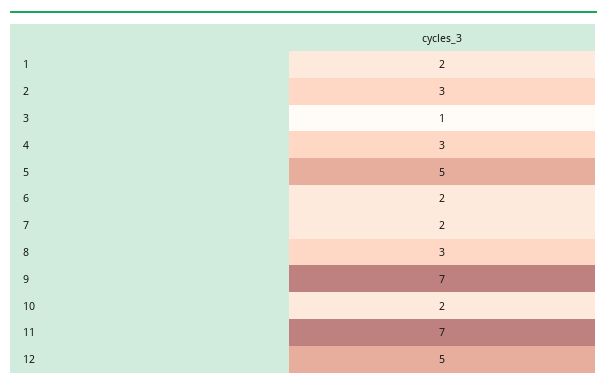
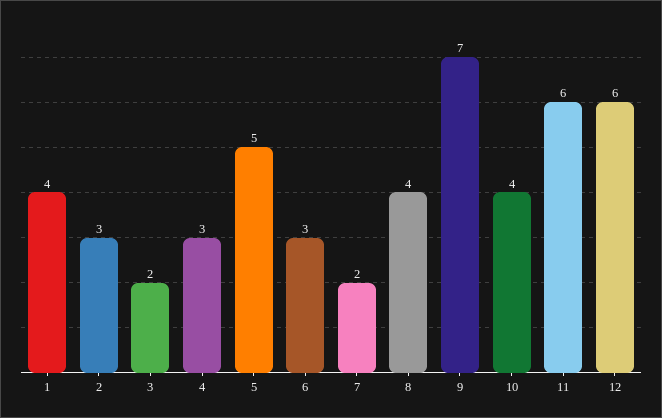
  {
-   "1": 2,
+   "1": 4,
    "2": 3,
-   "3": 1,
+   "3": 2,
    "4": 3,
    "5": 5,
-   "6": 2,
+   "6": 3,
    "7": 2,
-   "8": 3,
+   "8": 4,
    "9": 7,
-   "10": 2,
+   "10": 4,
-   "11": 7,
+   "11": 6,
-   "12": 5
+   "12": 6
  }

